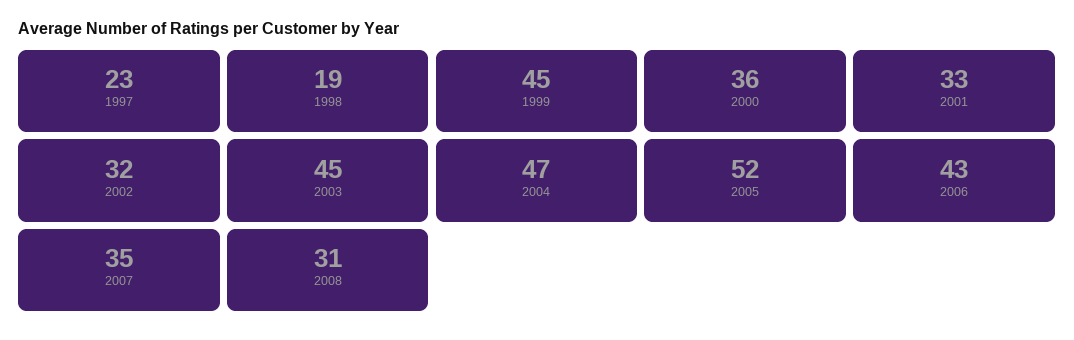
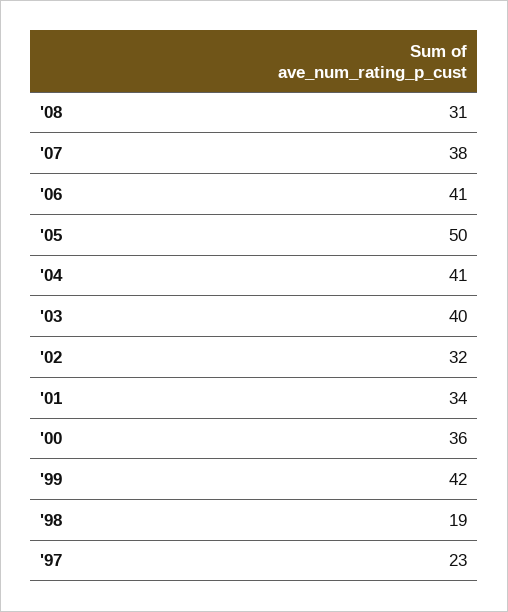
  {
    "1997": 23,
    "1998": 19,
-   "1999": 45,
+   "1999": 42,
    "2000": 36,
-   "2001": 33,
+   "2001": 34,
    "2002": 32,
-   "2003": 45,
+   "2003": 40,
-   "2004": 47,
+   "2004": 41,
-   "2005": 52,
+   "2005": 50,
-   "2006": 43,
+   "2006": 41,
-   "2007": 35,
+   "2007": 38,
    "2008": 31
  }

